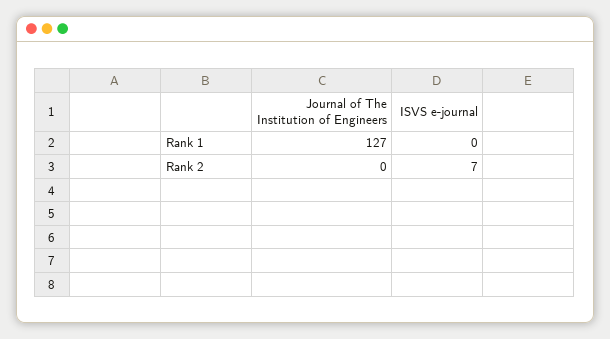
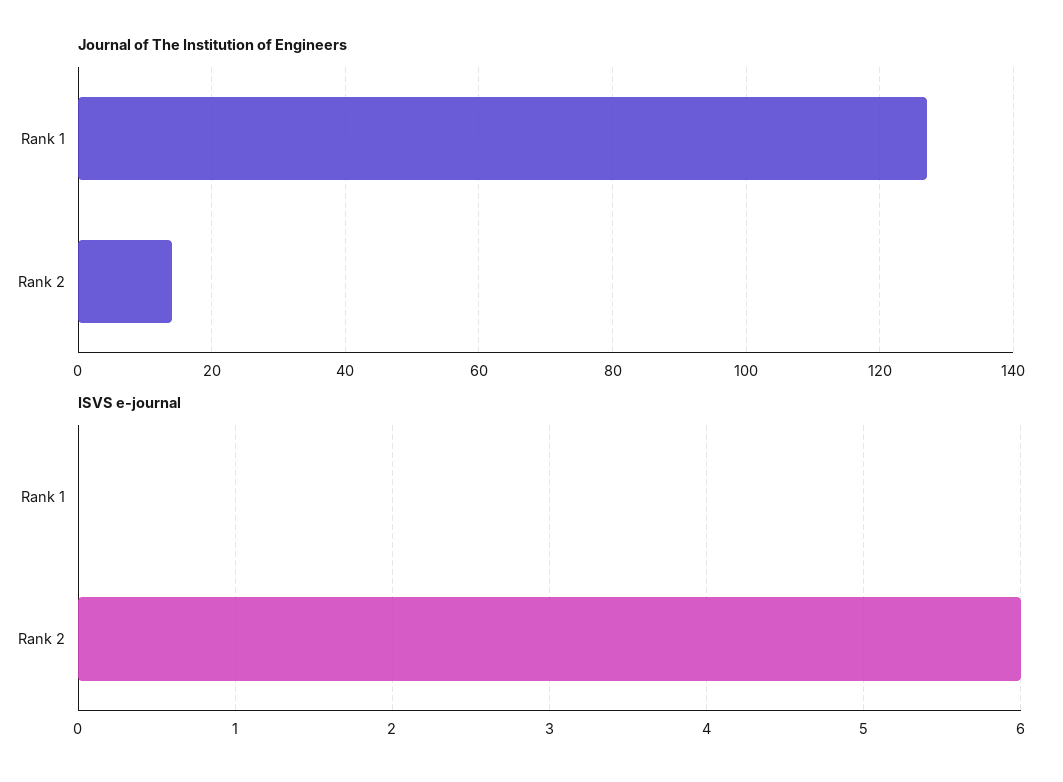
  {
    "Journal of The Institution of Engineers": {
      "Rank 1": 127,
-     "Rank 2": 0
+     "Rank 2": 15
    },
    "ISVS e-journal": {
      "Rank 1": 0,
-     "Rank 2": 7
+     "Rank 2": 6
    }
  }

